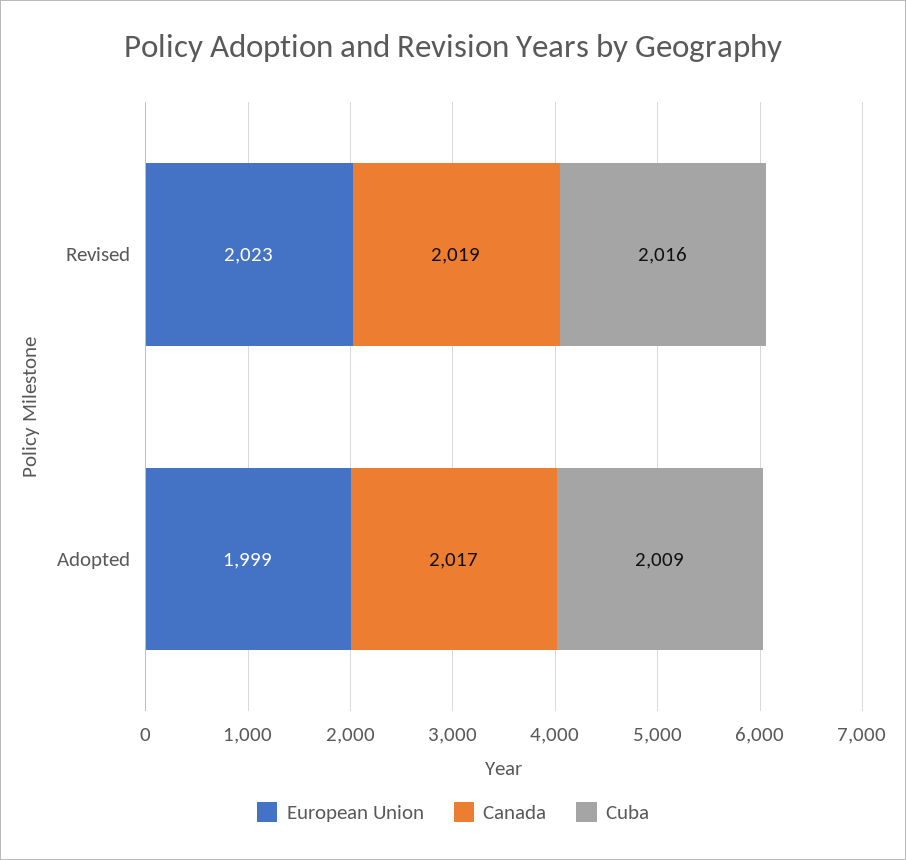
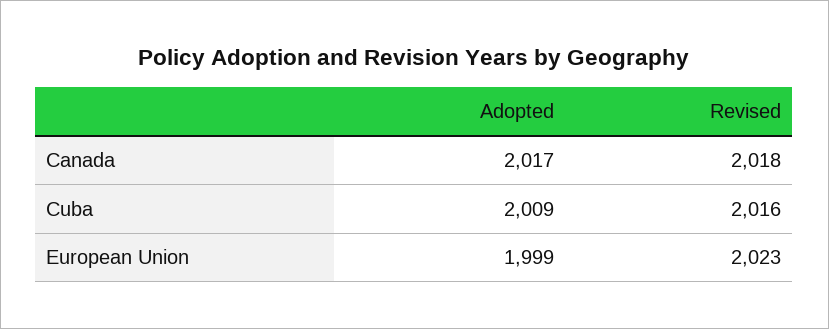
  {
    "European Union": {
      "Revised": 2023,
      "Adopted": 1999
    },
    "Canada": {
-     "Revised": 2019,
+     "Revised": 2018,
      "Adopted": 2017
    },
    "Cuba": {
      "Revised": 2016,
      "Adopted": 2009
    }
  }

